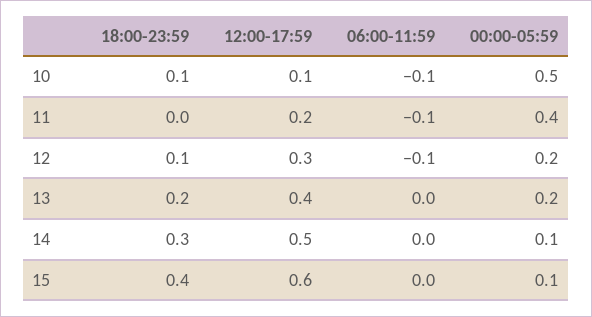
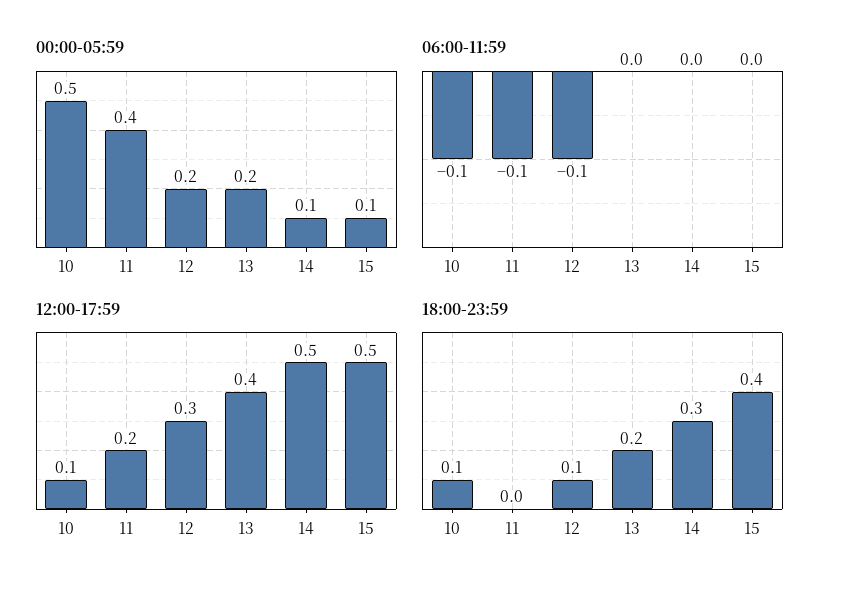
  {
    "18:00-23:59": {
      "10": 0.1,
      "11": 0,
      "12": 0.1,
      "13": 0.2,
      "14": 0.3,
      "15": 0.4
    },
    "12:00-17:59": {
      "10": 0.1,
      "11": 0.2,
      "12": 0.3,
      "13": 0.4,
      "14": 0.5,
-     "15": 0.6
+     "15": 0.5
    },
    "06:00-11:59": {
      "10": -0.1,
      "11": -0.1,
      "12": -0.1,
      "13": 0,
      "14": 0,
      "15": 0
    },
    "00:00-05:59": {
      "10": 0.5,
      "11": 0.4,
      "12": 0.2,
      "13": 0.2,
      "14": 0.1,
      "15": 0.1
    }
  }

